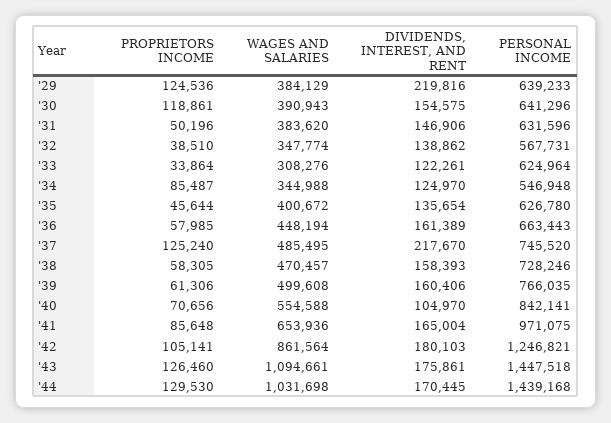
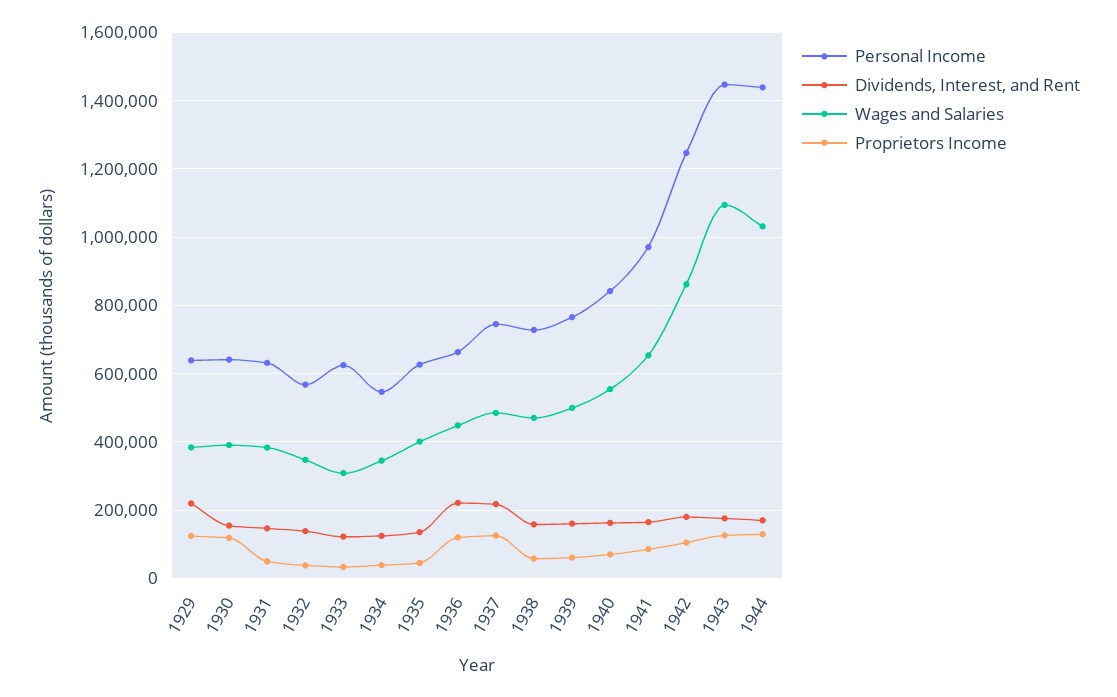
  {
    "PROPRIETORS INCOME": {
      "'29": 124536,
      "'30": 118861,
      "'31": 50196,
      "'32": 38510,
      "'33": 33864,
-     "'34": 85487,
+     "'34": 40000,
      "'35": 45644,
-     "'36": 57985,
+     "'36": 120000,
      "'37": 125240,
      "'38": 58305,
      "'39": 61306,
      "'40": 70656,
      "'41": 85648,
      "'42": 105141,
      "'43": 126460,
      "'44": 129530
    },
    "WAGES AND SALARIES": {
      "'29": 384129,
      "'30": 390943,
      "'31": 383620,
      "'32": 347774,
      "'33": 308276,
      "'34": 344988,
      "'35": 400672,
      "'36": 448194,
      "'37": 485495,
      "'38": 470457,
      "'39": 499608,
      "'40": 554588,
      "'41": 653936,
      "'42": 861564,
      "'43": 1094661,
      "'44": 1031698
    },
    "DIVIDENDS, INTEREST, AND RENT": {
      "'29": 219816,
      "'30": 154575,
      "'31": 146906,
      "'32": 138862,
      "'33": 122261,
      "'34": 124970,
      "'35": 135654,
-     "'36": 161389,
+     "'36": 220000,
      "'37": 217670,
      "'38": 158393,
      "'39": 160406,
-     "'40": 104970,
+     "'40": 160000,
      "'41": 165004,
      "'42": 180103,
      "'43": 175861,
      "'44": 170445
    },
    "PERSONAL INCOME": {
      "'29": 639233,
      "'30": 641296,
      "'31": 631596,
      "'32": 567731,
      "'33": 624964,
      "'34": 546948,
      "'35": 626780,
      "'36": 663443,
      "'37": 745520,
      "'38": 728246,
      "'39": 766035,
      "'40": 842141,
      "'41": 971075,
      "'42": 1246821,
      "'43": 1447518,
      "'44": 1439168
    }
  }

